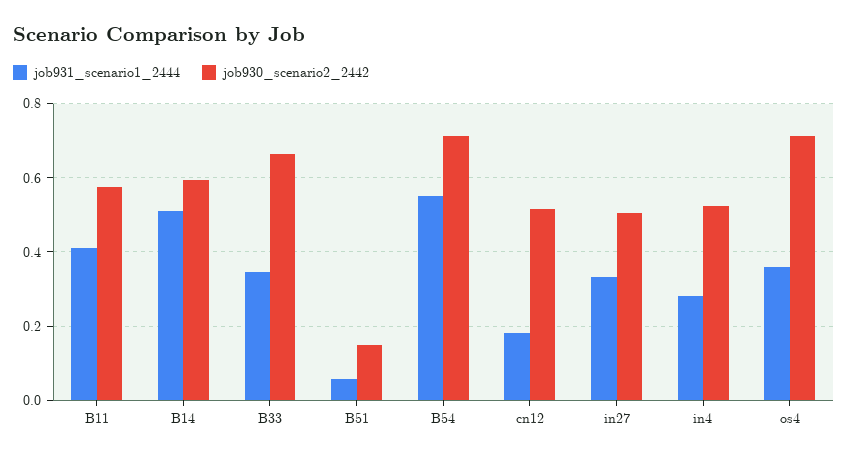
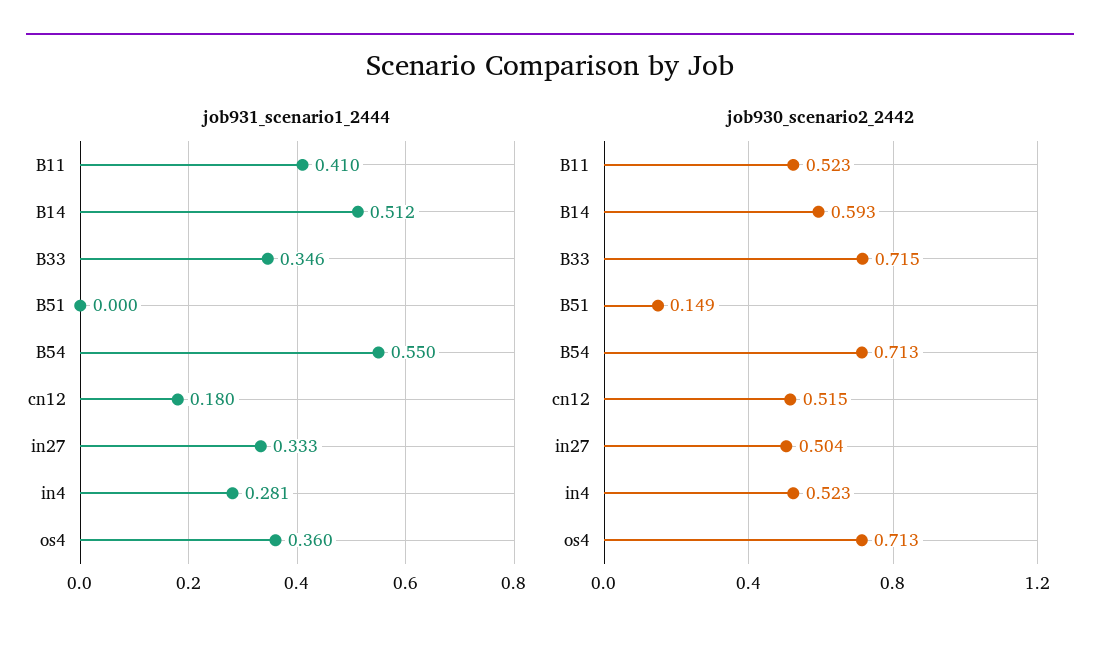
  {
    "job931_scenario1_2444": {
      "B11": 0.41,
      "B14": 0.512,
      "B33": 0.346,
-     "B51": 0.06,
+     "B51": 0,
      "B54": 0.55,
      "cn12": 0.18,
      "in27": 0.333,
      "in4": 0.281,
      "os4": 0.36
    },
    "job930_scenario2_2442": {
-     "B11": 0.58,
+     "B11": 0.523,
      "B14": 0.593,
-     "B33": 0.66,
+     "B33": 0.715,
      "B51": 0.149,
      "B54": 0.713,
      "cn12": 0.515,
      "in27": 0.504,
      "in4": 0.523,
      "os4": 0.713
    }
  }

